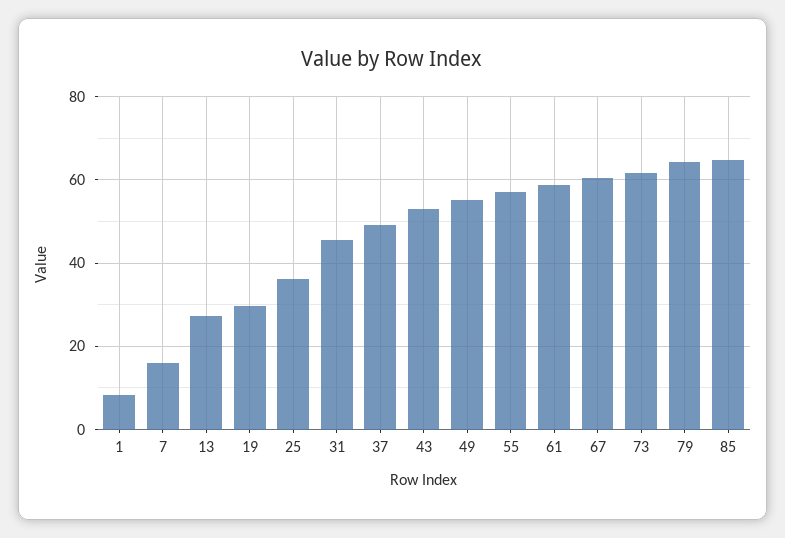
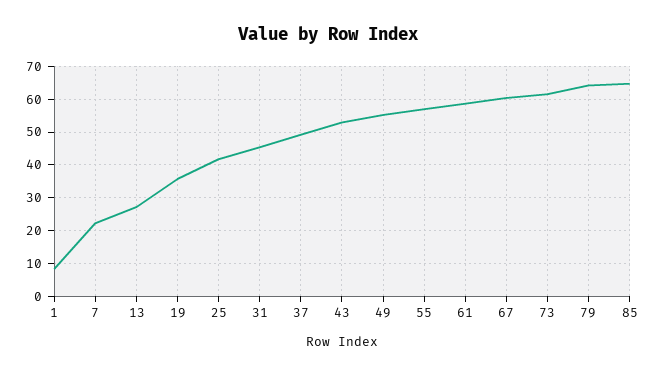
  {
    "1": 8,
-   "7": 16,
+   "7": 22,
    "13": 28,
-   "19": 30,
+   "19": 36,
-   "25": 36,
+   "25": 42,
    "31": 46,
    "37": 50,
    "43": 54,
    "49": 56,
    "55": 58,
    "61": 58,
    "67": 60,
    "73": 62,
    "79": 64,
    "85": 64
  }

